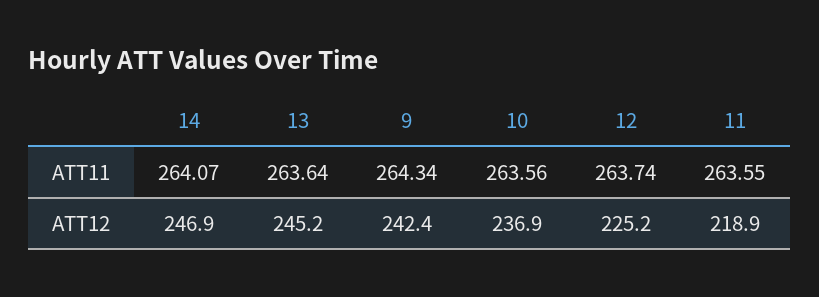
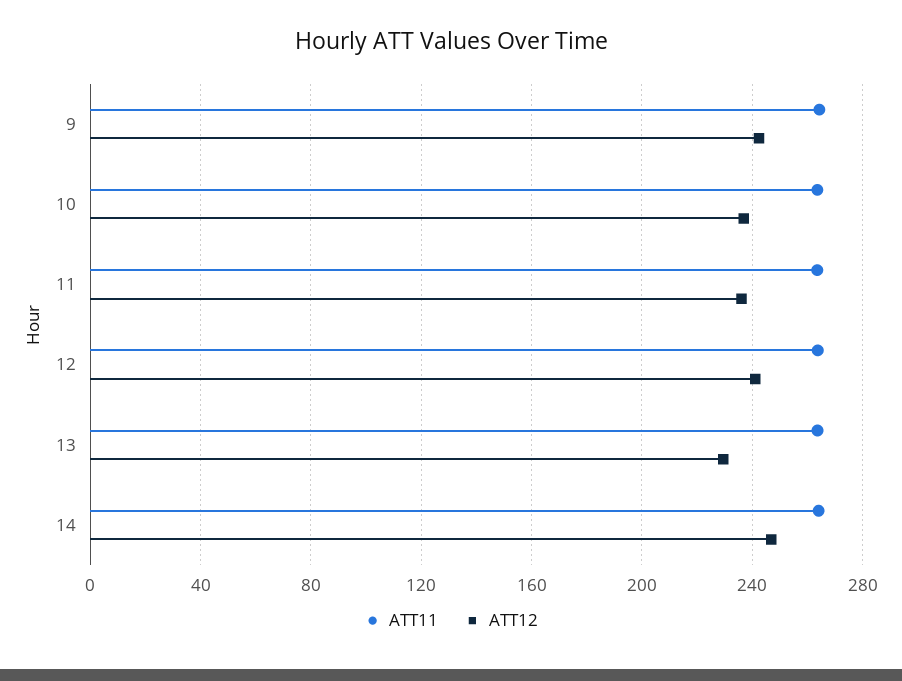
  {
    "ATT11": {
      "14": 264.07,
      "13": 263.64,
      "9": 264.34,
      "10": 263.56,
      "12": 263.74,
      "11": 263.55
    },
    "ATT12": {
      "14": 246.9,
-     "13": 245.2,
+     "13": 230,
      "9": 242.4,
      "10": 236.9,
-     "12": 225.2,
+     "12": 240,
-     "11": 218.9
+     "11": 235
    }
  }

